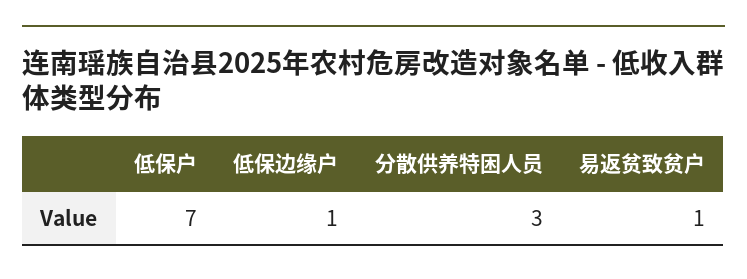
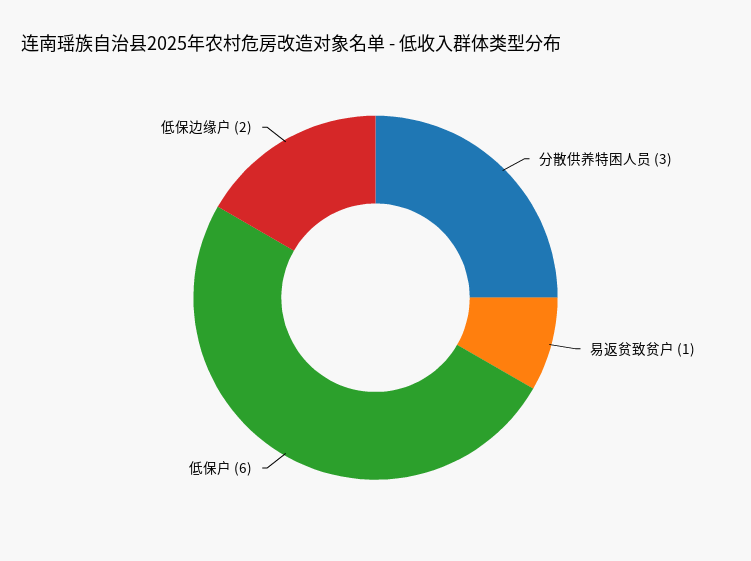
  {
-   "低保户": 7,
+   "低保户": 6,
-   "低保边缘户": 1,
+   "低保边缘户": 2,
    "分散供养特困人员": 3,
    "易返贫致贫户": 1
  }

